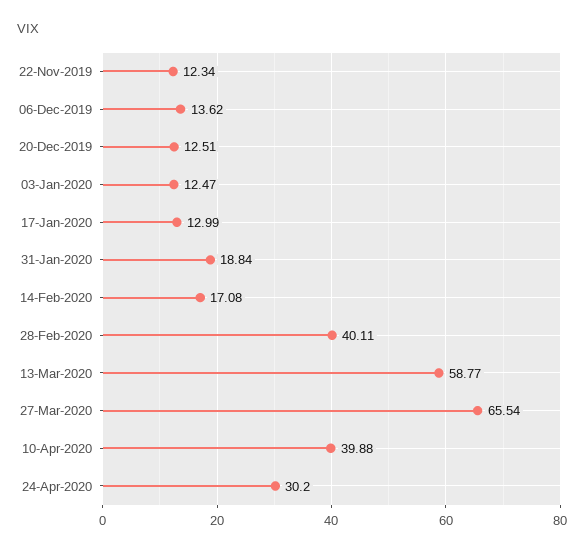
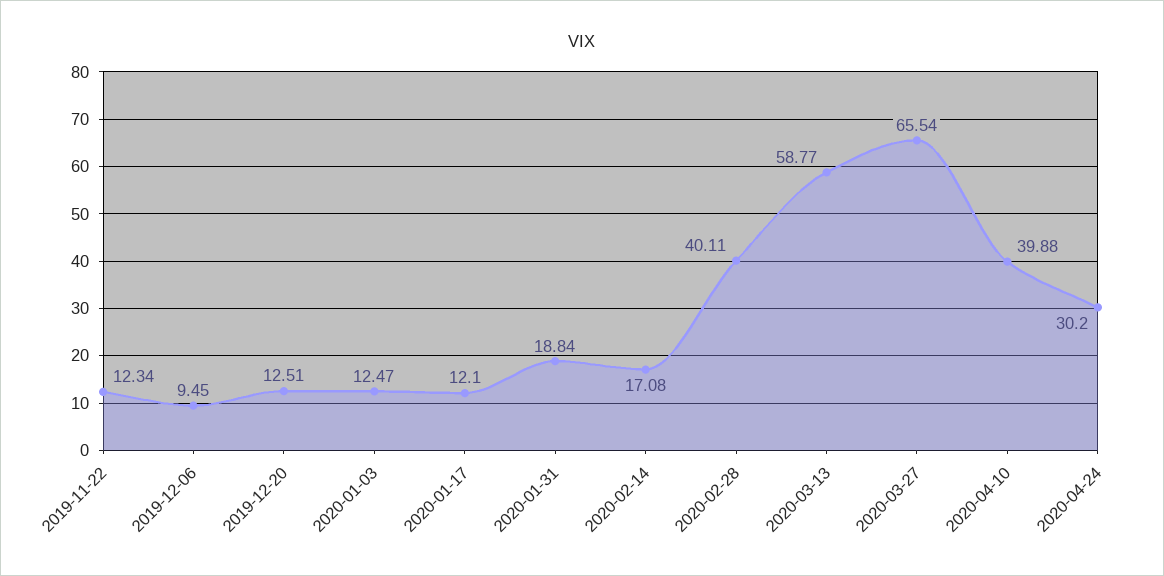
  {
    "22-Nov-2019": 12.34,
-   "06-Dec-2019": 13.62,
+   "06-Dec-2019": 9.45,
    "20-Dec-2019": 12.51,
    "03-Jan-2020": 12.47,
-   "17-Jan-2020": 12.99,
+   "17-Jan-2020": 12.1,
    "31-Jan-2020": 18.84,
    "14-Feb-2020": 17.08,
    "28-Feb-2020": 40.11,
    "13-Mar-2020": 58.77,
    "27-Mar-2020": 65.54,
    "10-Apr-2020": 39.88,
    "24-Apr-2020": 30.2
  }

